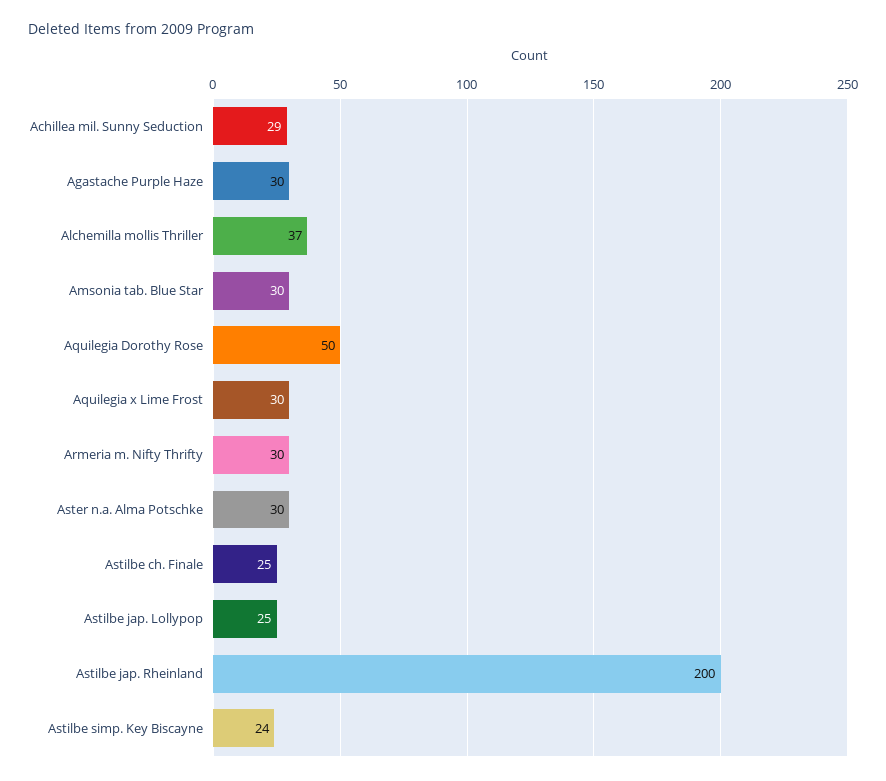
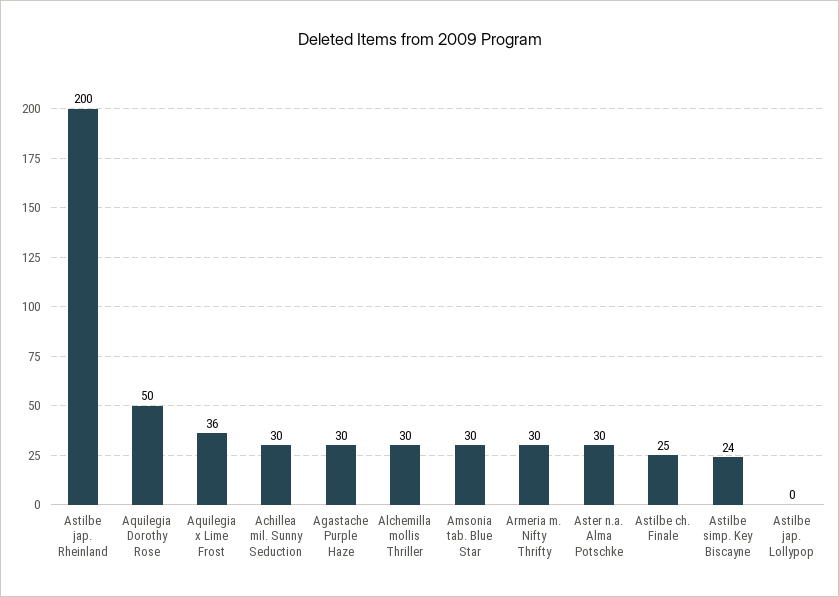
  {
-   "Achillea mil. Sunny Seduction": 29,
+   "Achillea mil. Sunny Seduction": 30,
    "Agastache Purple Haze": 30,
-   "Alchemilla mollis Thriller": 37,
+   "Alchemilla mollis Thriller": 30,
    "Amsonia tab. Blue Star": 30,
    "Aquilegia Dorothy Rose": 50,
-   "Aquilegia x Lime Frost": 30,
+   "Aquilegia x Lime Frost": 36,
    "Armeria m. Nifty Thrifty": 30,
    "Aster n.a. Alma Potschke": 30,
    "Astilbe ch. Finale": 25,
-   "Astilbe jap. Lollypop": 25,
+   "Astilbe jap. Lollypop": 0,
    "Astilbe jap. Rheinland": 200,
    "Astilbe simp. Key Biscayne": 24
  }

